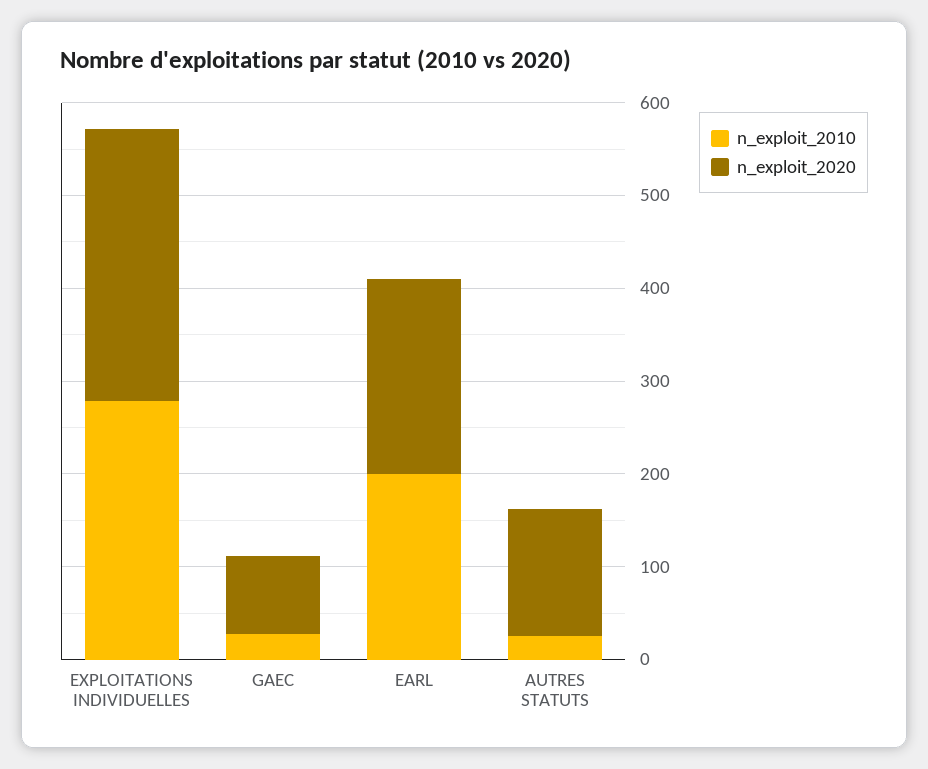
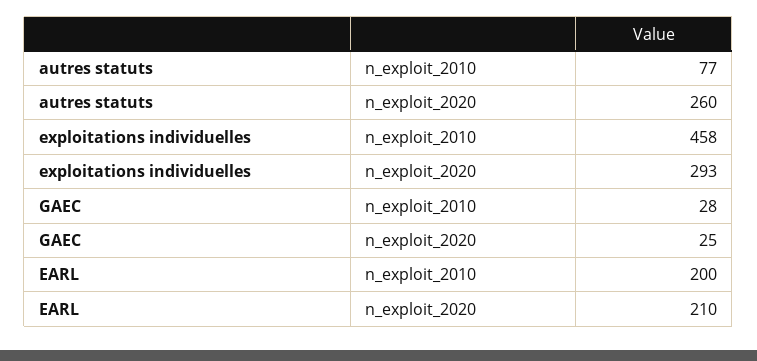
  {
    "n_exploit_2010": {
-     "EXPLOITATIONS INDIVIDUELLES": 280,
+     "EXPLOITATIONS INDIVIDUELLES": 458,
      "GAEC": 28,
      "EARL": 200,
-     "AUTRES STATUTS": 20
+     "AUTRES STATUTS": 77
    },
    "n_exploit_2020": {
      "EXPLOITATIONS INDIVIDUELLES": 293,
-     "GAEC": 80,
+     "GAEC": 25,
      "EARL": 210,
-     "AUTRES STATUTS": 140
+     "AUTRES STATUTS": 260
    }
  }

